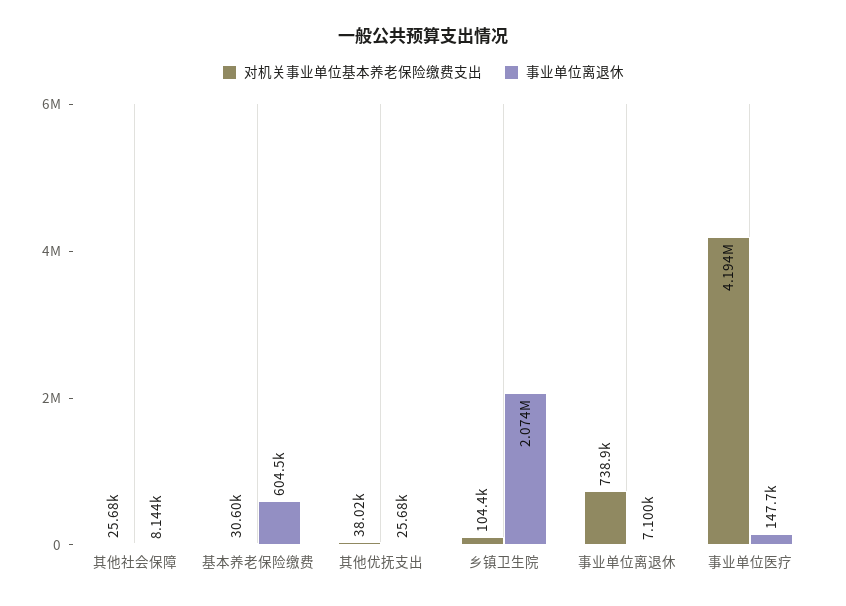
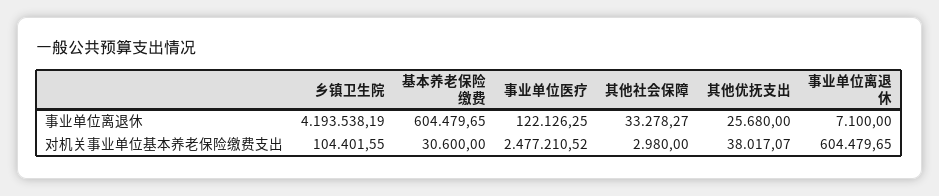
  {
    "对机关事业单位基本养老保险缴费支出": {
-     "其他社会保障": 25680,
+     "其他社会保障": 2980,
      "基本养老保险缴费": 30600,
      "其他优抚支出": 38017.07,
      "乡镇卫生院": 104401.55,
-     "事业单位离退休": 738900,
+     "事业单位离退休": 604479.65,
-     "事业单位医疗": 4194000
+     "事业单位医疗": 2477210.52
    },
    "事业单位离退休": {
-     "其他社会保障": 8144,
+     "其他社会保障": 33278.27,
      "基本养老保险缴费": 604479.65,
      "其他优抚支出": 25680,
-     "乡镇卫生院": 2074000,
+     "乡镇卫生院": 4193538.19,
      "事业单位离退休": 7100,
-     "事业单位医疗": 147700
+     "事业单位医疗": 122126.25
    }
  }

